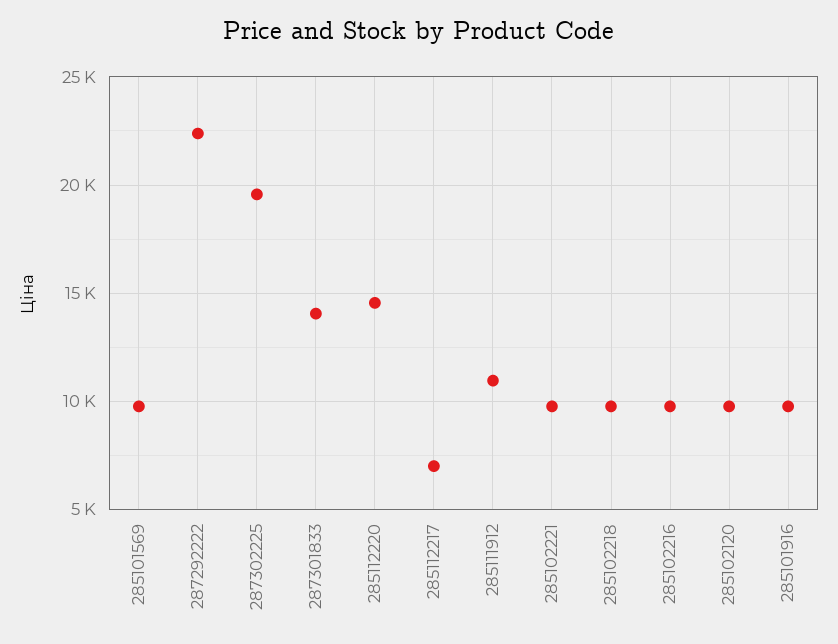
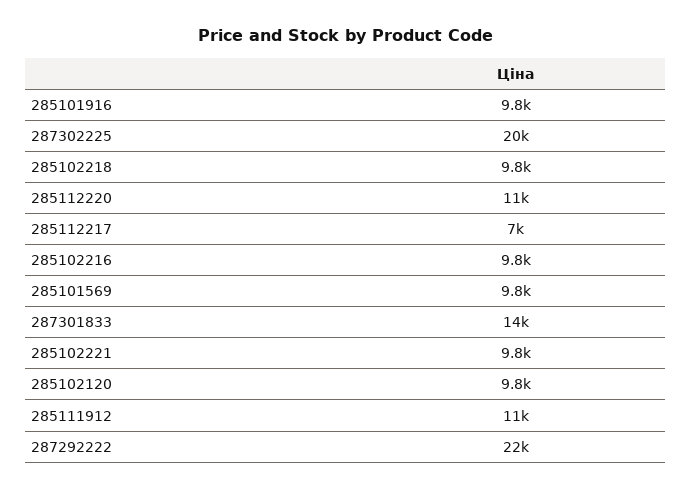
  {
    "285101569": 9800,
    "287292222": 22000,
    "287302225": 20000,
    "287301833": 14000,
-   "285112220": 14500,
+   "285112220": 11000,
    "285112217": 7000,
    "285111912": 11000,
    "285102221": 9800,
    "285102218": 9800,
    "285102216": 9800,
    "285102120": 9800,
    "285101916": 9800
  }

